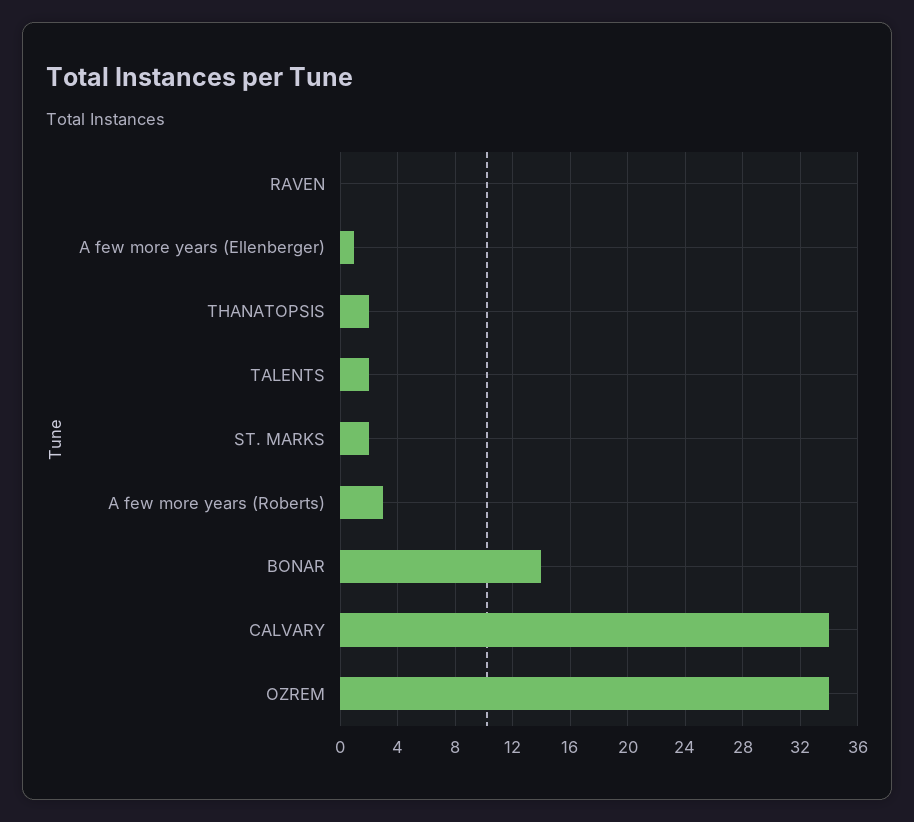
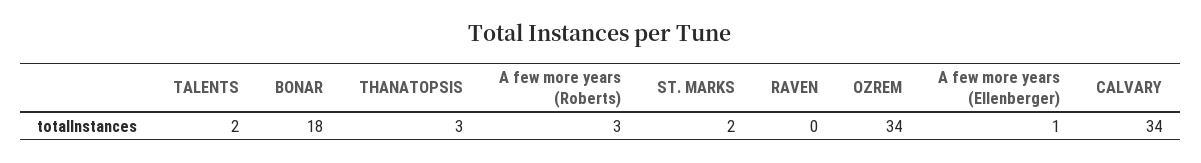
  {
    "RAVEN": 0,
    "A few more years (Ellenberger)": 1,
-   "THANATOPSIS": 2,
+   "THANATOPSIS": 3,
    "TALENTS": 2,
    "ST. MARKS": 2,
    "A few more years (Roberts)": 3,
-   "BONAR": 14,
+   "BONAR": 18,
    "CALVARY": 34,
    "OZREM": 34
  }

